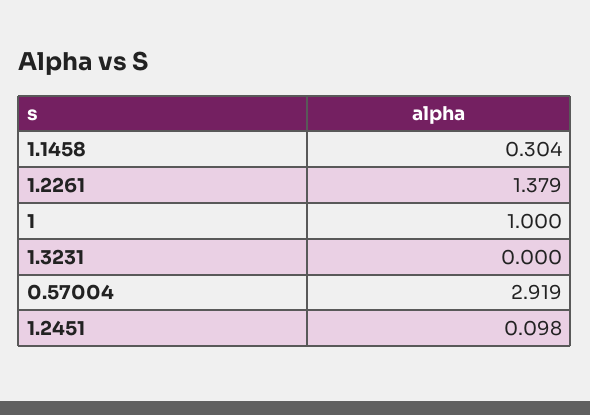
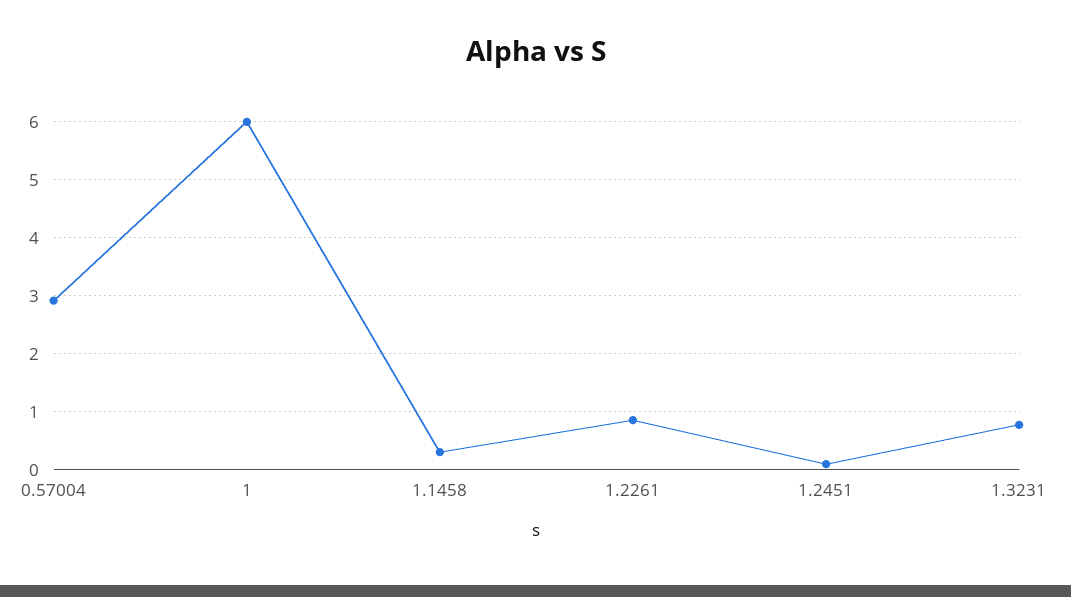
  {
    "1.1458": 0.304,
-   "1.2261": 1.379,
+   "1.2261": 0.8,
-   "1": 1,
+   "1": 6,
-   "1.3231": 0,
+   "1.3231": 0.8,
    "0.57004": 2.919,
    "1.2451": 0.098
  }

